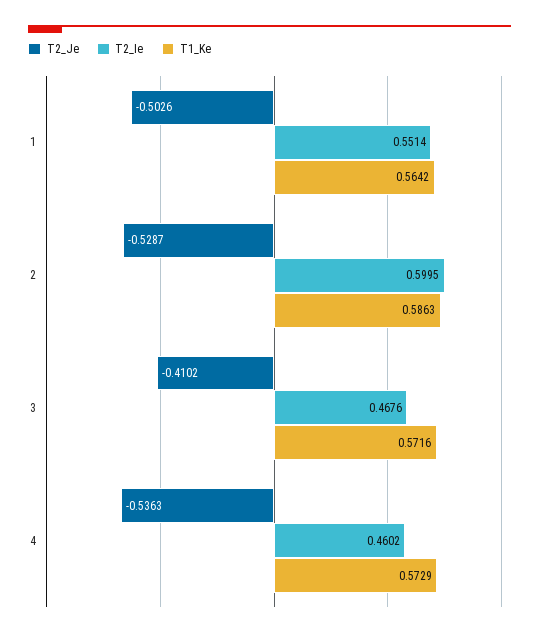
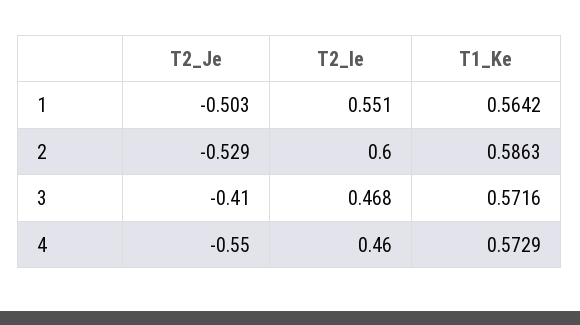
  {
    "T2_Je": {
      "1": -0.5026,
      "2": -0.5287,
      "3": -0.4102,
-     "4": -0.5363
+     "4": -0.55
    },
    "T2_Ie": {
      "1": 0.5514,
      "2": 0.5995,
      "3": 0.4676,
      "4": 0.4602
    },
    "T1_Ke": {
      "1": 0.5642,
      "2": 0.5863,
      "3": 0.5716,
      "4": 0.5729
    }
  }

